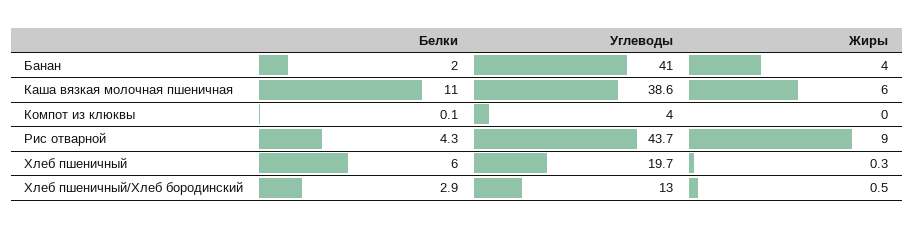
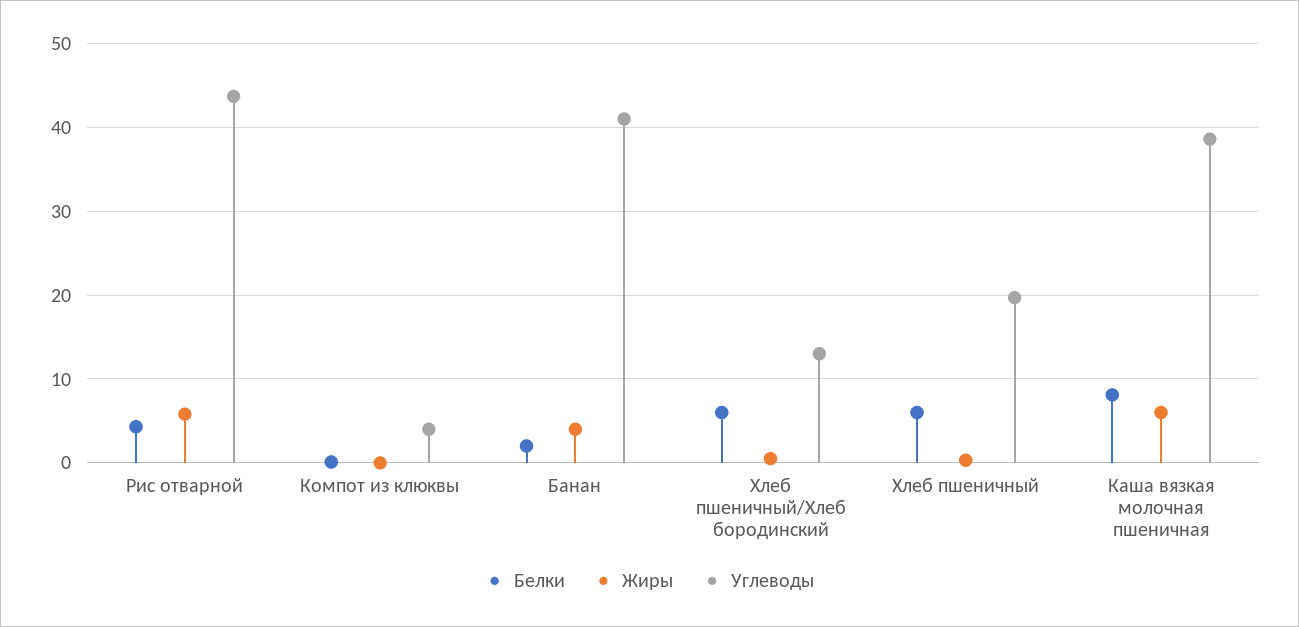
  {
    "Белки": {
      "Банан": 2,
-     "Каша вязкая молочная пшеничная": 11,
+     "Каша вязкая молочная пшеничная": 8,
      "Компот из клюквы": 0.1,
      "Рис отварной": 4.3,
      "Хлеб пшеничный": 6,
-     "Хлеб пшеничный/Хлеб бородинский": 2.9
+     "Хлеб пшеничный/Хлеб бородинский": 6
    },
    "Углеводы": {
      "Банан": 41,
      "Каша вязкая молочная пшеничная": 38.6,
      "Компот из клюквы": 4,
      "Рис отварной": 43.7,
      "Хлеб пшеничный": 19.7,
      "Хлеб пшеничный/Хлеб бородинский": 13
    },
    "Жиры": {
      "Банан": 4,
      "Каша вязкая молочная пшеничная": 6,
      "Компот из клюквы": 0,
-     "Рис отварной": 9,
+     "Рис отварной": 6,
      "Хлеб пшеничный": 0.3,
      "Хлеб пшеничный/Хлеб бородинский": 0.5
    }
  }

